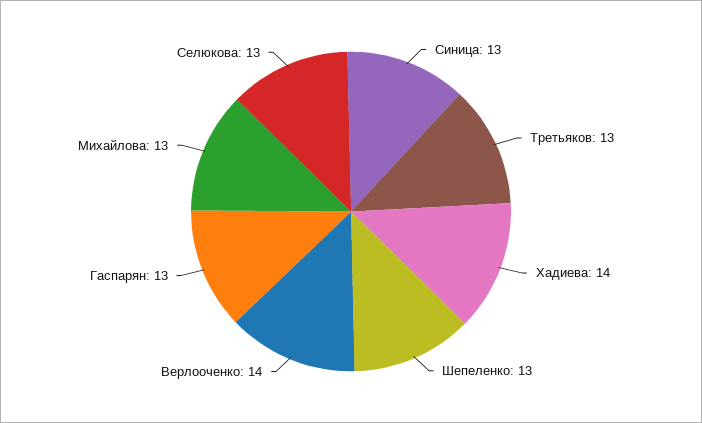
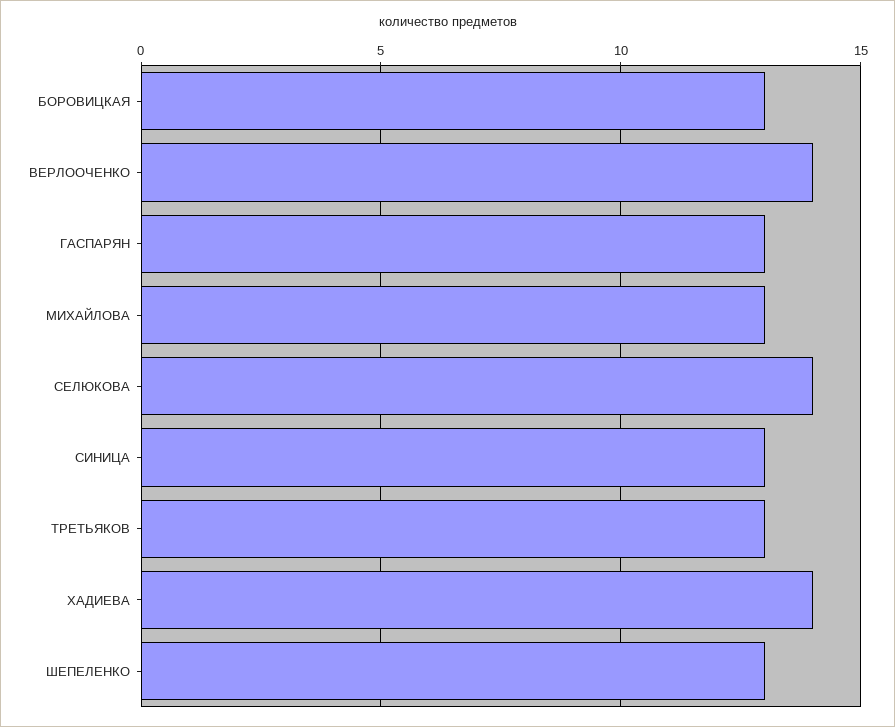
  {
    "Синица": 13,
    "Третьяков": 13,
    "Хадиева": 14,
    "Шепеленко": 13,
    "Верлооченко": 14,
    "Гаспарян": 13,
    "Михайлова": 13,
-   "Селюкова": 13
+   "Селюкова": 14,
+   "БОРОВИЦКАЯ": 13
  }

